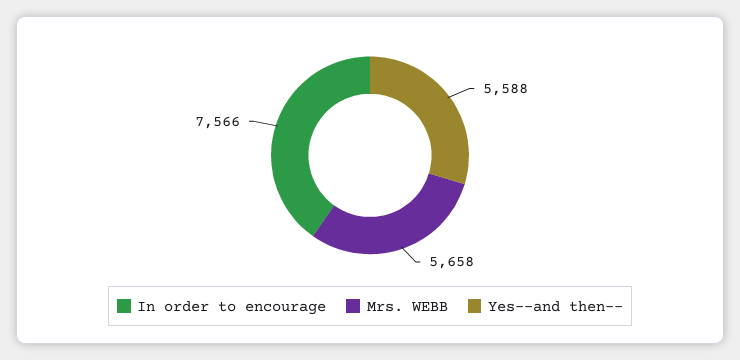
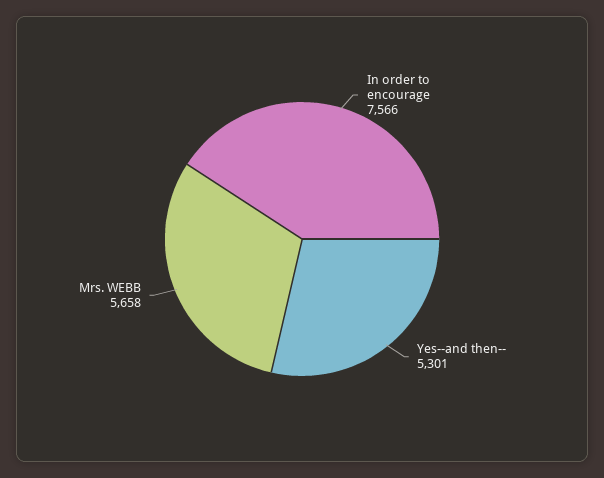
  {
    "In order to encourage": 7566,
    "Mrs. WEBB": 5658,
-   "Yes--and then--": 5588
+   "Yes--and then--": 5301
  }

